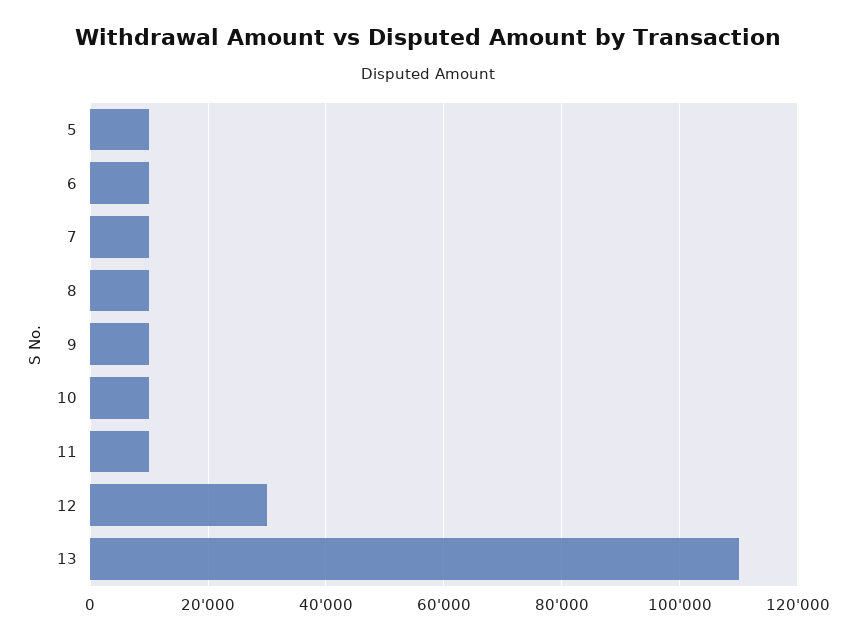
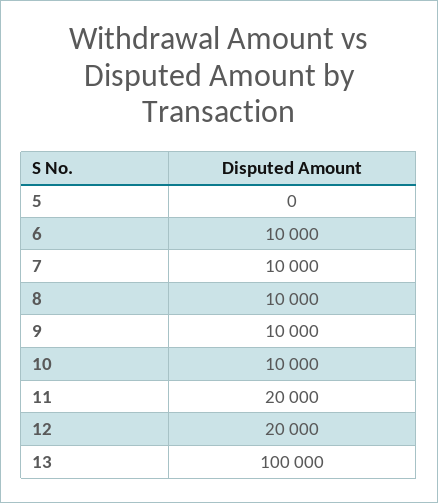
  {
-   "5": 10000,
+   "5": 0,
    "6": 10000,
    "7": 10000,
    "8": 10000,
    "9": 10000,
    "10": 10000,
-   "11": 10000,
+   "11": 20000,
-   "12": 30000,
+   "12": 20000,
-   "13": 110000
+   "13": 100000
  }

